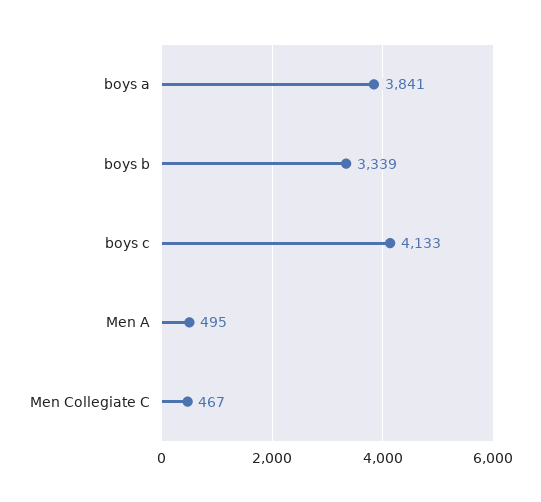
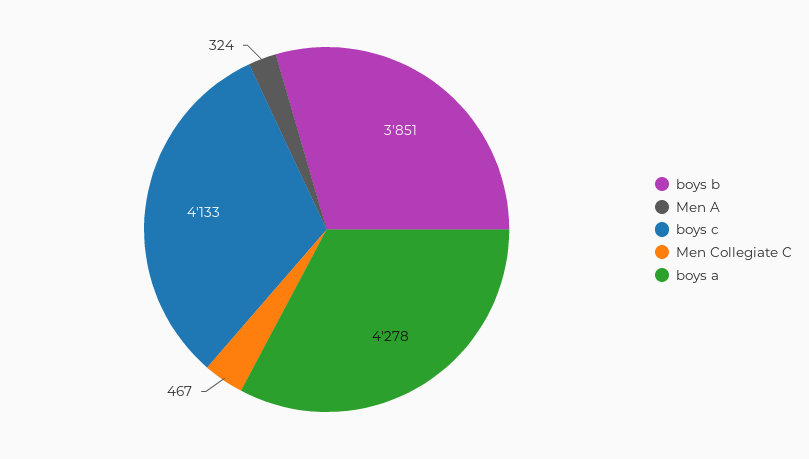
  {
-   "boys a": 3841,
+   "boys a": 4278,
-   "boys b": 3339,
+   "boys b": 3851,
    "boys c": 4133,
-   "Men A": 495,
+   "Men A": 324,
    "Men Collegiate C": 467
  }

